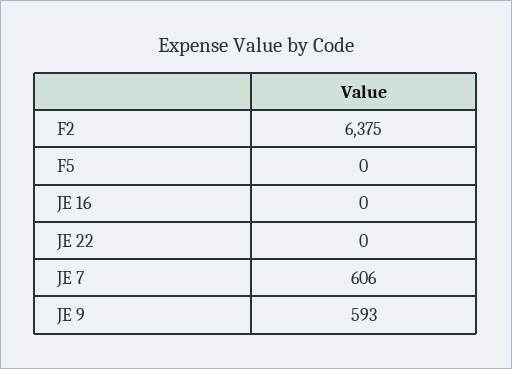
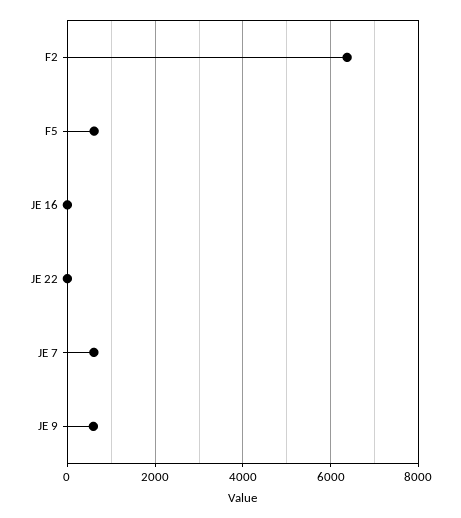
  {
    "F2": 6375,
-   "F5": 0,
+   "F5": 600,
    "JE 16": 0,
    "JE 22": 0,
    "JE 7": 606,
    "JE 9": 593
  }

